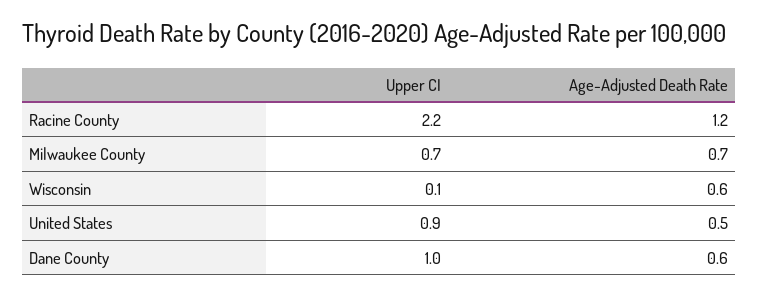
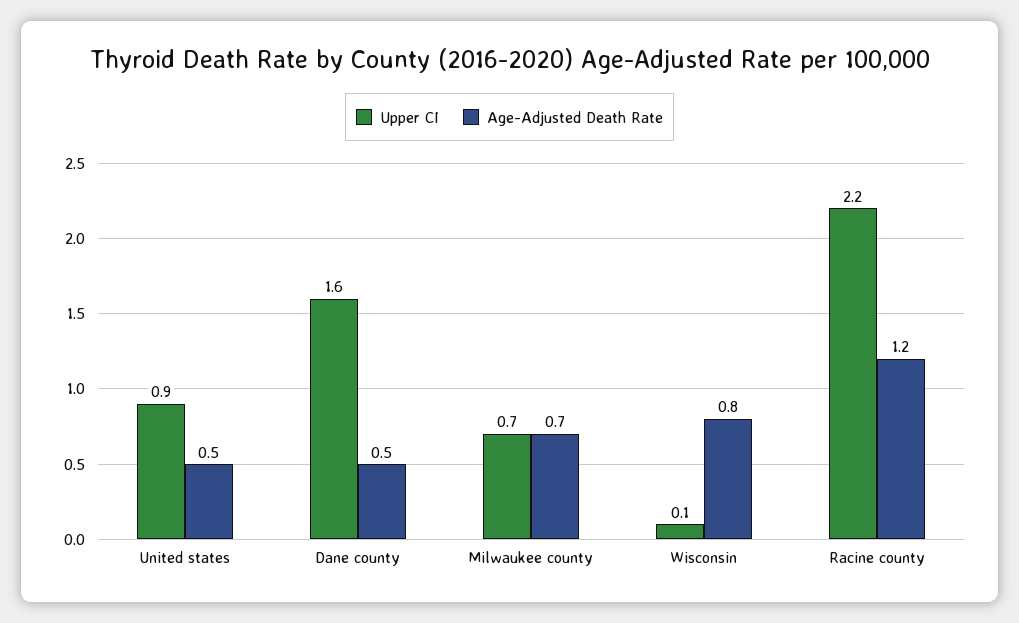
  {
    "Upper CI": {
      "Racine County": 2.2,
      "Milwaukee County": 0.7,
      "Wisconsin": 0.1,
      "United States": 0.9,
-     "Dane County": 1
+     "Dane County": 1.6
    },
    "Age-Adjusted Death Rate": {
      "Racine County": 1.2,
      "Milwaukee County": 0.7,
-     "Wisconsin": 0.6,
+     "Wisconsin": 0.8,
      "United States": 0.5,
-     "Dane County": 0.6
+     "Dane County": 0.5
    }
  }

